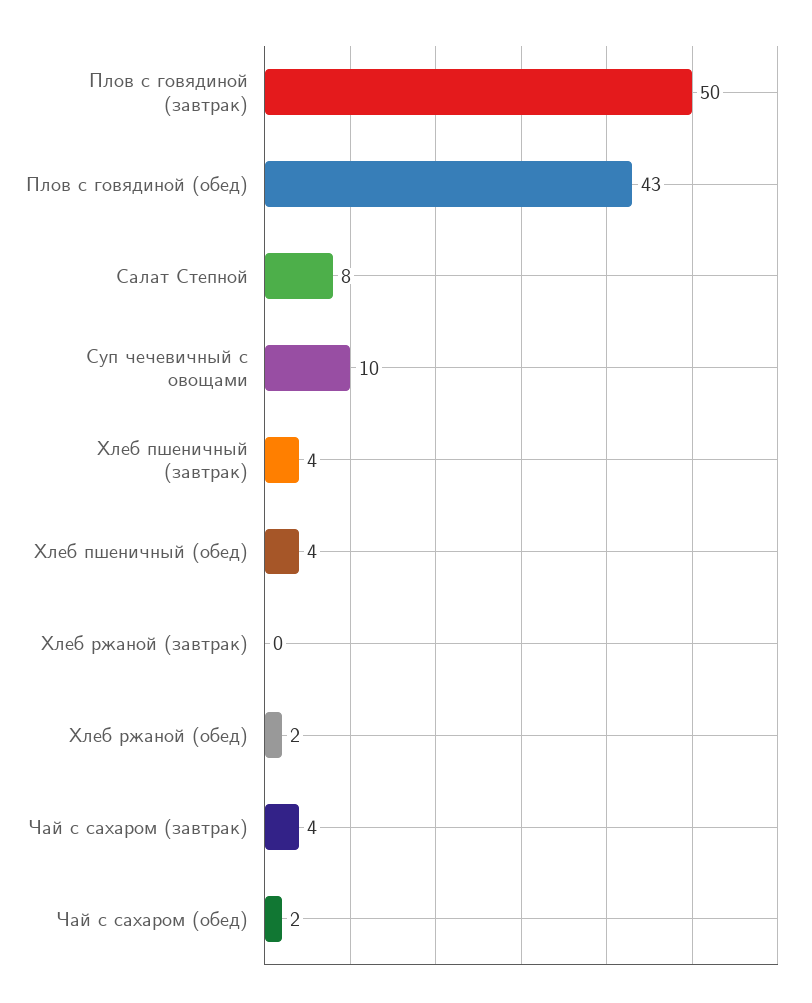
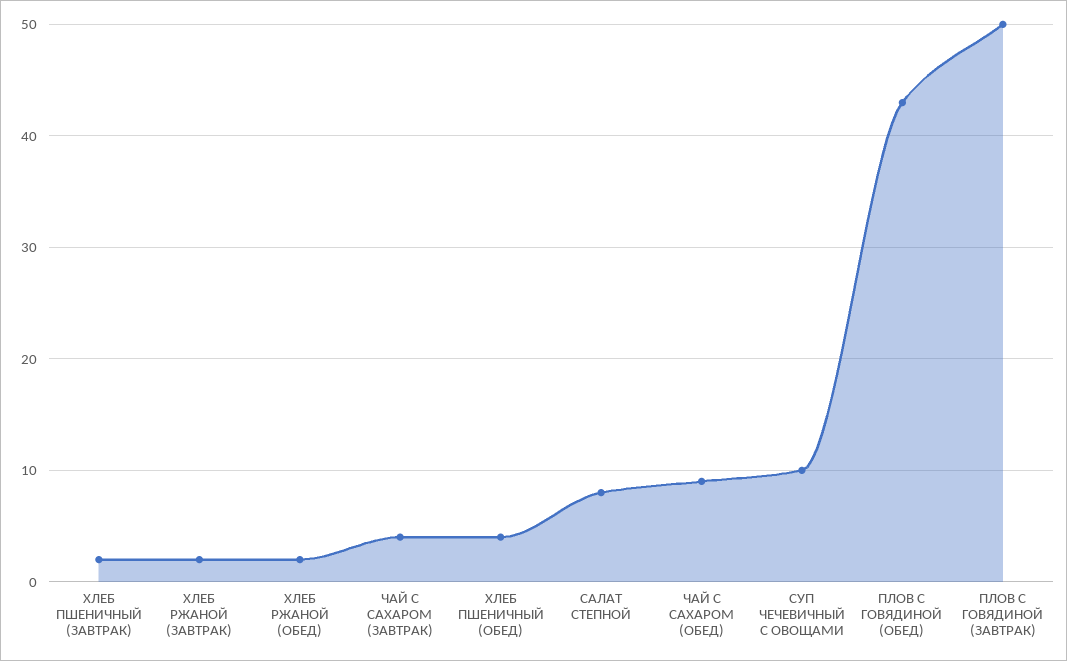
  {
    "Плов с говядиной (завтрак)": 50,
    "Плов с говядиной (обед)": 43,
    "Салат Степной": 8,
    "Суп чечевичный с овощами": 10,
-   "Хлеб пшеничный (завтрак)": 4,
+   "Хлеб пшеничный (завтрак)": 2,
    "Хлеб пшеничный (обед)": 4,
-   "Хлеб ржаной (завтрак)": 0,
+   "Хлеб ржаной (завтрак)": 2,
    "Хлеб ржаной (обед)": 2,
    "Чай с сахаром (завтрак)": 4,
-   "Чай с сахаром (обед)": 2
+   "Чай с сахаром (обед)": 9
  }

